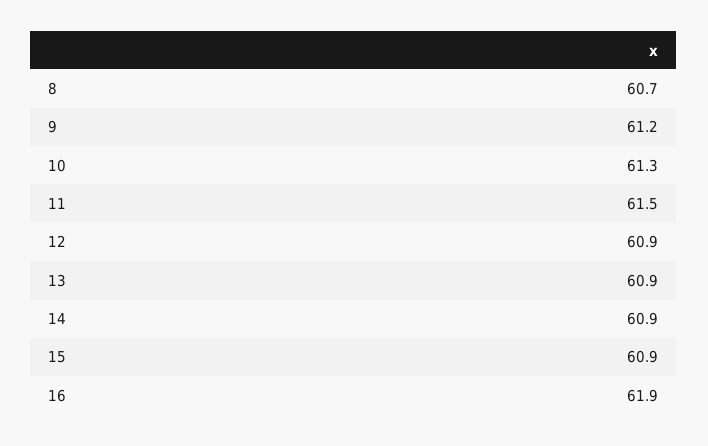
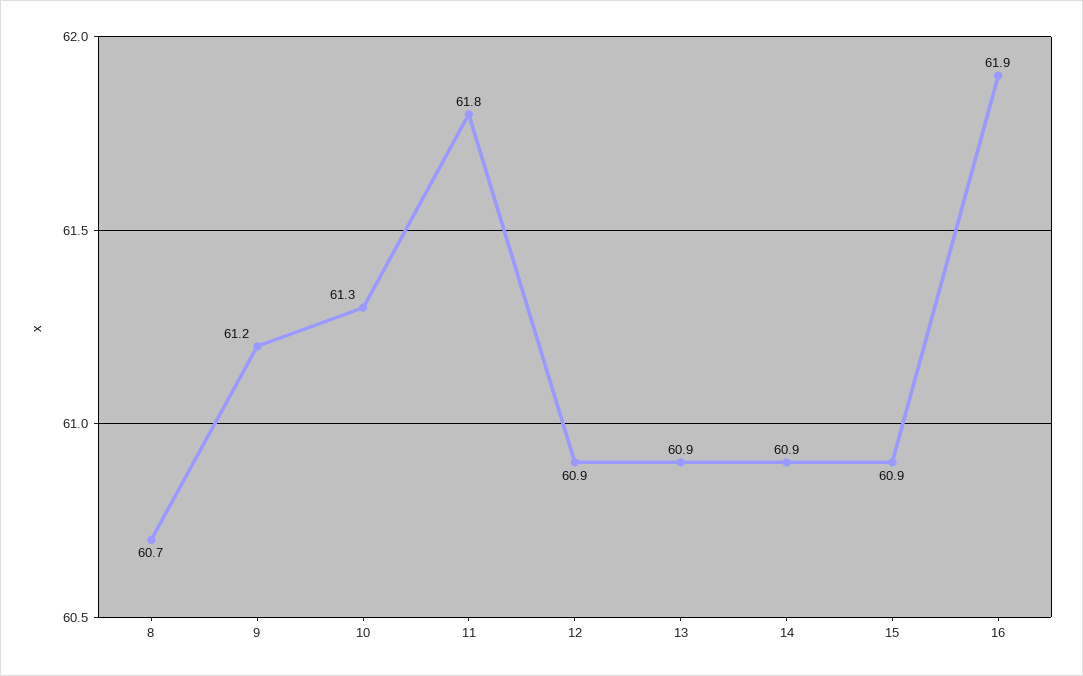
  {
    "8": 60.7,
    "9": 61.2,
    "10": 61.3,
-   "11": 61.5,
+   "11": 61.8,
    "12": 60.9,
    "13": 60.9,
    "14": 60.9,
    "15": 60.9,
    "16": 61.9
  }

